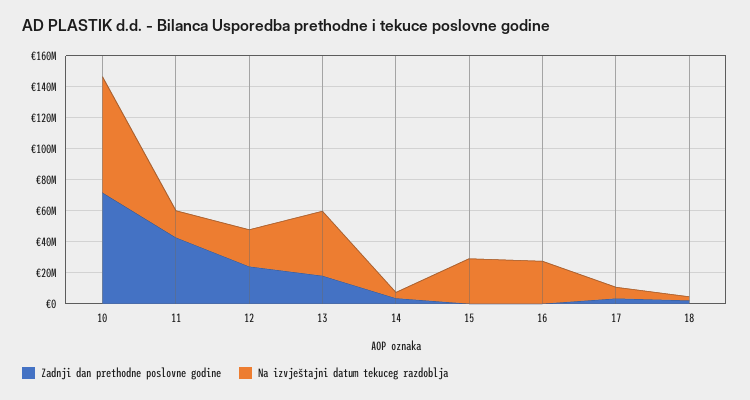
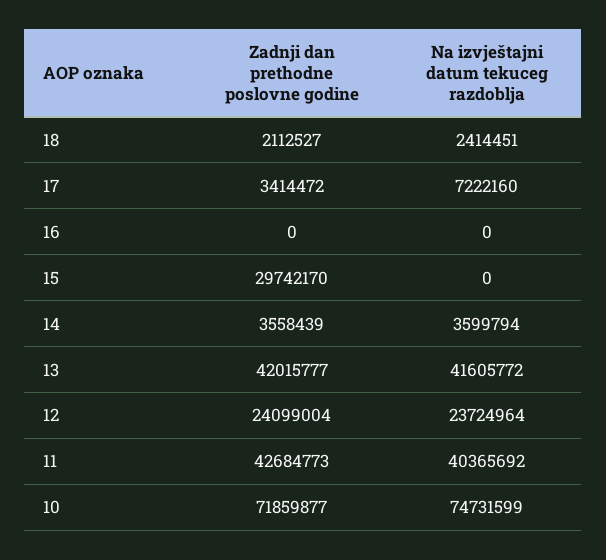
  {
    "Zadnji dan prethodne poslovne godine": {
      "10": 71859877,
      "11": 42684773,
      "12": 24099004,
-     "13": 20000000,
+     "13": 42015777,
      "14": 3558439,
-     "15": 0,
+     "15": 29742170,
      "16": 0,
      "17": 3414472,
      "18": 2112527
    },
    "Na izvještajni datum tekuceg razdoblja": {
      "10": 74731599,
-     "11": 20000000,
+     "11": 40365692,
      "12": 23724964,
      "13": 41605772,
      "14": 3599794,
-     "15": 30000000,
+     "15": 0,
-     "16": 30000000,
+     "16": 0,
      "17": 7222160,
      "18": 2414451
    }
  }

